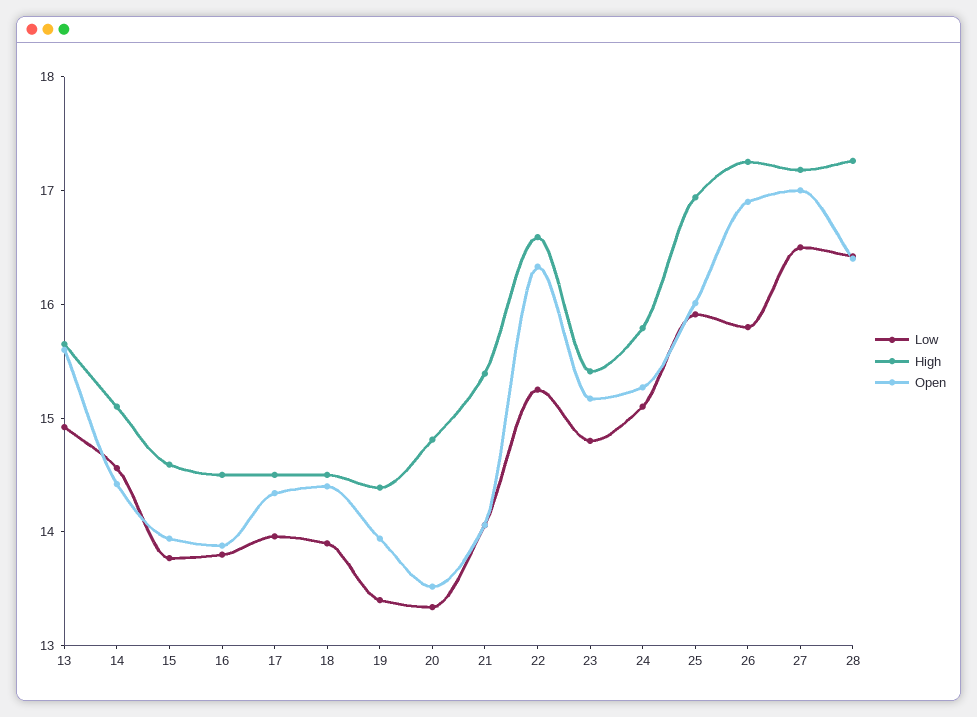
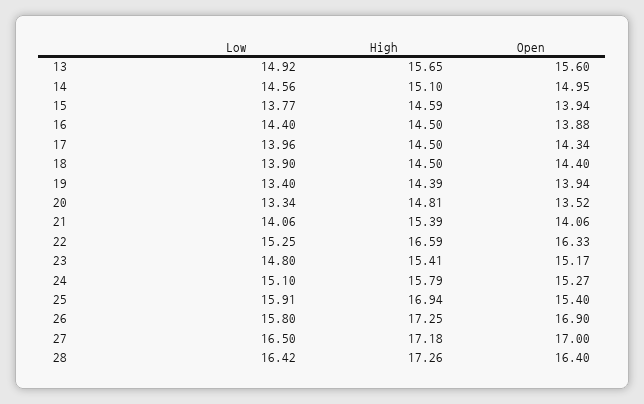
  {
    "Low": {
      "13": 14.92,
      "14": 14.56,
      "15": 13.77,
-     "16": 13.8,
+     "16": 14.4,
      "17": 13.96,
      "18": 13.9,
      "19": 13.4,
      "20": 13.34,
      "21": 14.06,
      "22": 15.25,
      "23": 14.8,
      "24": 15.1,
      "25": 15.91,
      "26": 15.8,
      "27": 16.5,
      "28": 16.42
    },
    "High": {
      "13": 15.65,
      "14": 15.1,
      "15": 14.59,
      "16": 14.5,
      "17": 14.5,
      "18": 14.5,
      "19": 14.39,
      "20": 14.81,
      "21": 15.39,
      "22": 16.59,
      "23": 15.41,
      "24": 15.79,
      "25": 16.94,
      "26": 17.25,
      "27": 17.18,
      "28": 17.26
    },
    "Open": {
      "13": 15.6,
-     "14": 14.4,
+     "14": 14.95,
      "15": 13.94,
      "16": 13.88,
      "17": 14.34,
      "18": 14.4,
      "19": 13.94,
      "20": 13.52,
      "21": 14.06,
      "22": 16.33,
      "23": 15.17,
      "24": 15.27,
-     "25": 16,
+     "25": 15.4,
      "26": 16.9,
      "27": 17,
      "28": 16.4
    }
  }

